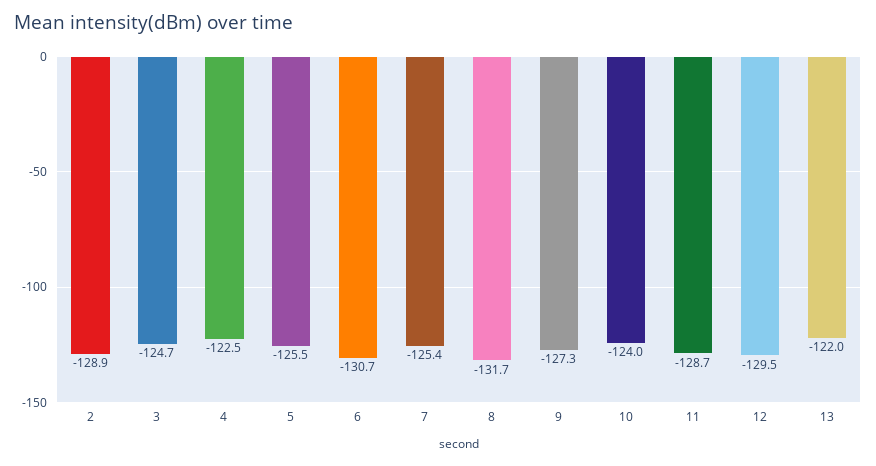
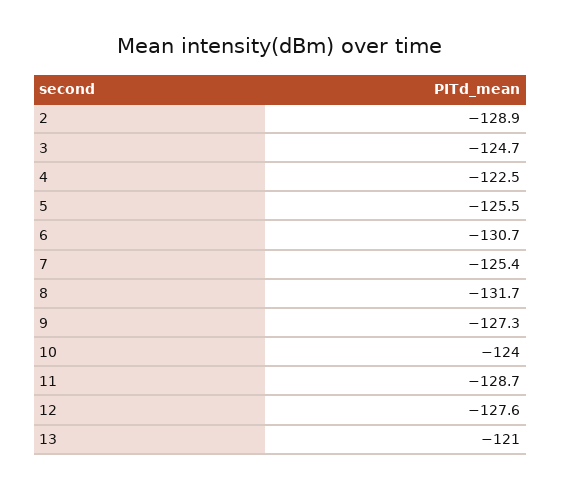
  {
    "2": -128.9,
    "3": -124.7,
    "4": -122.5,
    "5": -125.5,
    "6": -130.7,
    "7": -125.4,
    "8": -131.7,
    "9": -127.3,
    "10": -124,
    "11": -128.7,
-   "12": -129.5,
+   "12": -127.6,
-   "13": -122
+   "13": -121
  }

